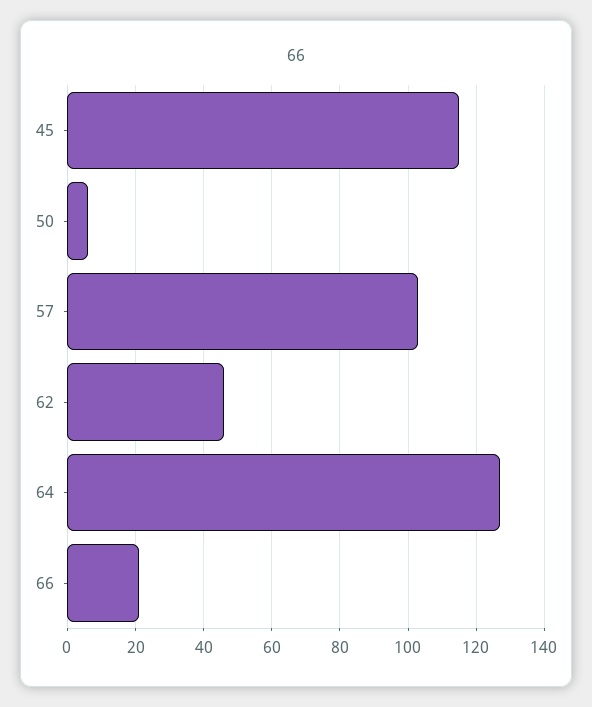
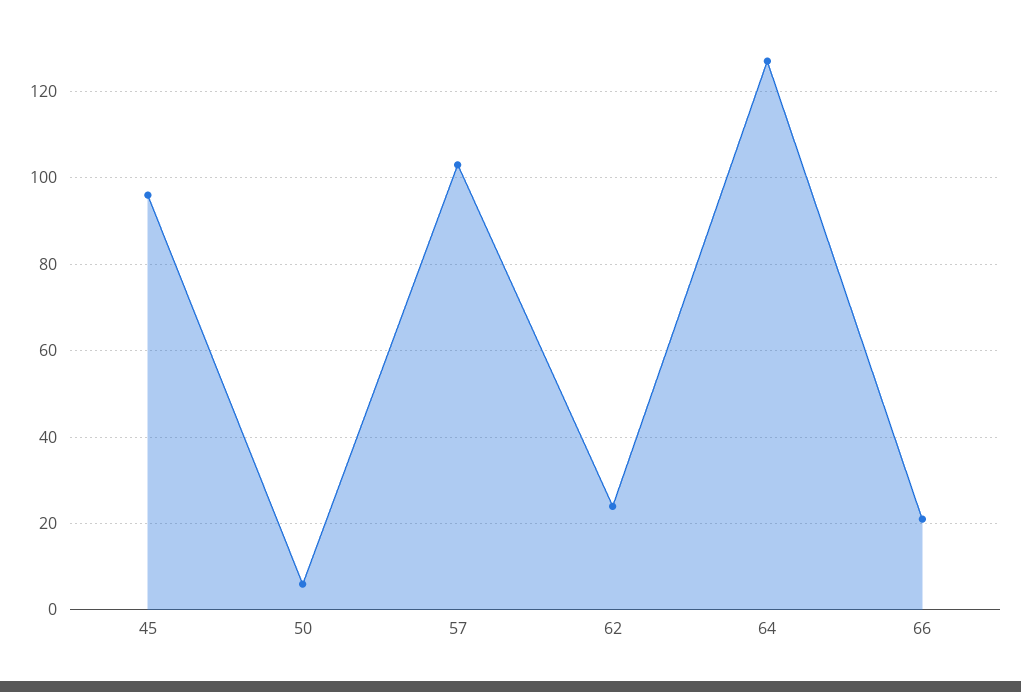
  {
-   "45": 115,
+   "45": 95,
    "50": 5,
    "57": 105,
-   "62": 45,
+   "62": 25,
    "64": 125,
    "66": 20
  }

